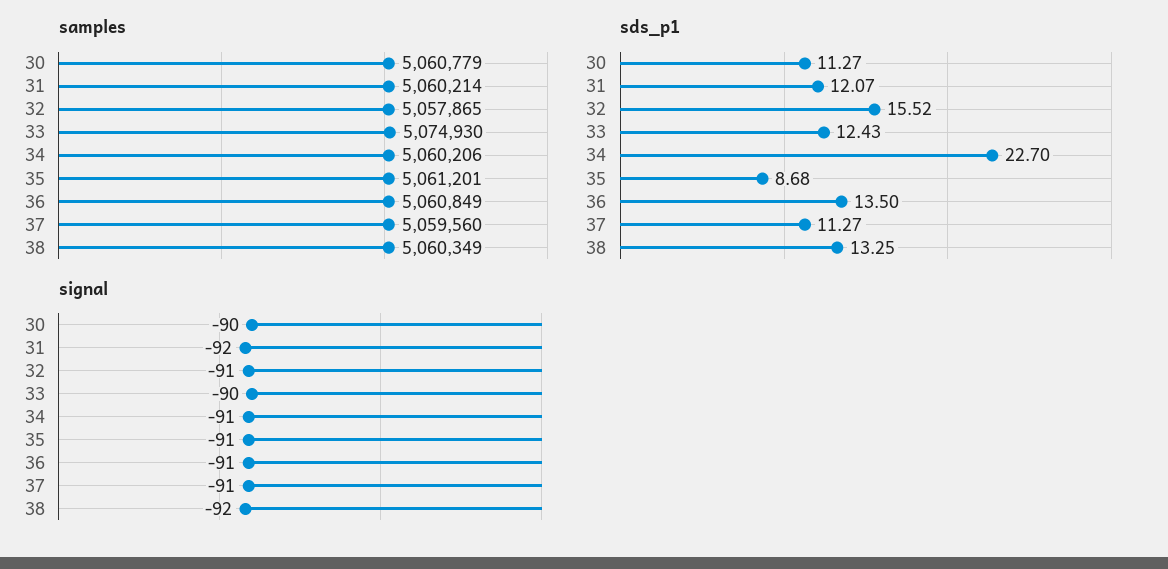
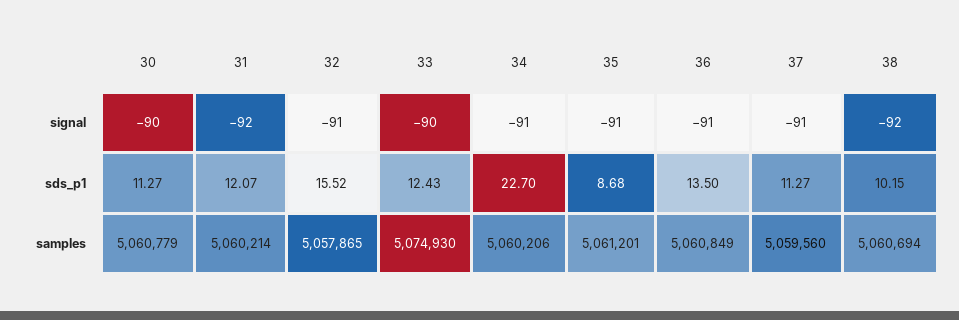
  {
    "samples": {
      "30": 5060779,
      "31": 5060214,
      "32": 5057865,
      "33": 5074930,
      "34": 5060206,
      "35": 5061201,
      "36": 5060849,
      "37": 5059560,
-     "38": 5060349
+     "38": 5060694
    },
    "sds_p1": {
      "30": 11.27,
      "31": 12.07,
      "32": 15.52,
      "33": 12.43,
      "34": 22.7,
      "35": 8.68,
      "36": 13.5,
      "37": 11.27,
-     "38": 13.25
+     "38": 10.15
    },
    "signal": {
      "30": -90,
      "31": -92,
      "32": -91,
      "33": -90,
      "34": -91,
      "35": -91,
      "36": -91,
      "37": -91,
      "38": -92
    }
  }

